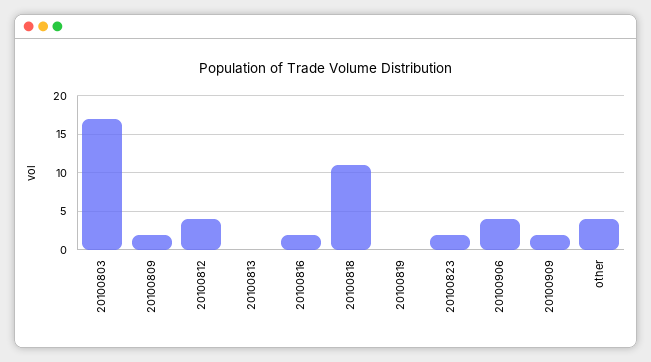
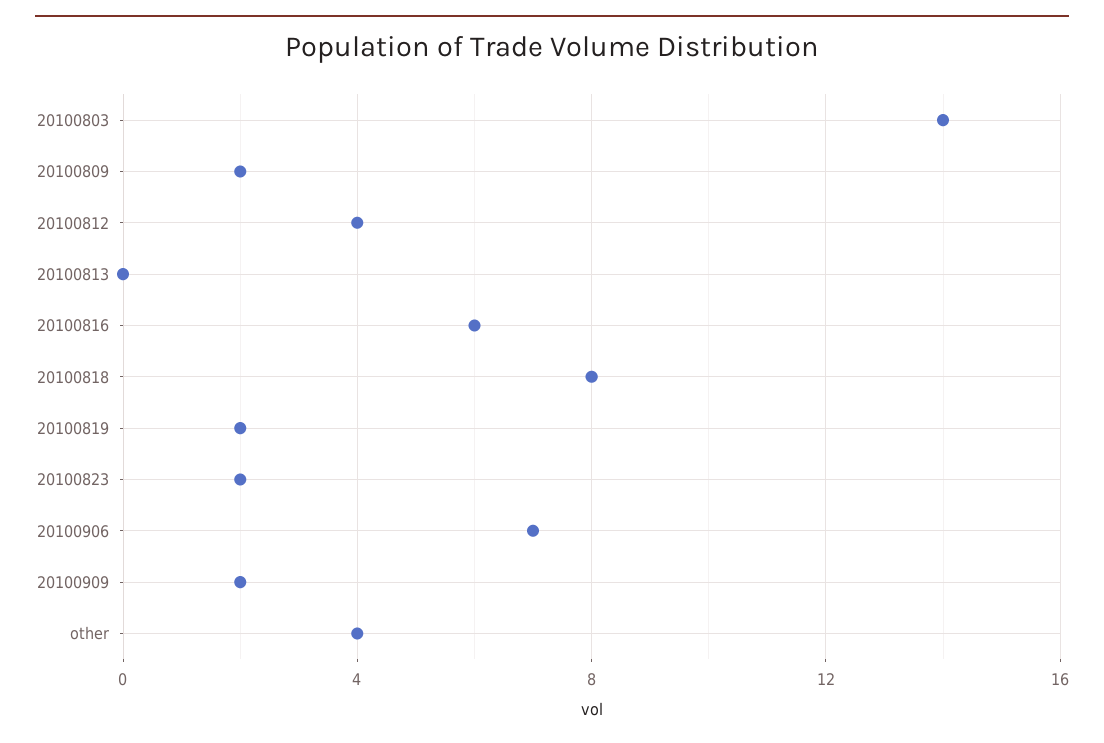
  {
-   "20100803": 17,
+   "20100803": 14,
    "20100809": 2,
    "20100812": 4,
    "20100813": 0,
-   "20100816": 2,
+   "20100816": 6,
-   "20100818": 11,
+   "20100818": 8,
-   "20100819": 0,
+   "20100819": 2,
    "20100823": 2,
-   "20100906": 4,
+   "20100906": 7,
    "20100909": 2,
    "other": 4
  }

